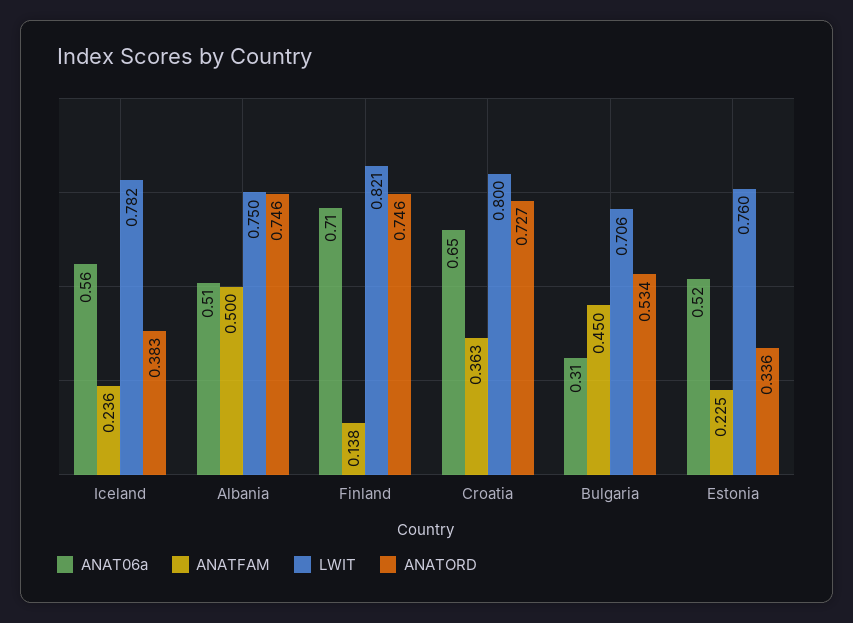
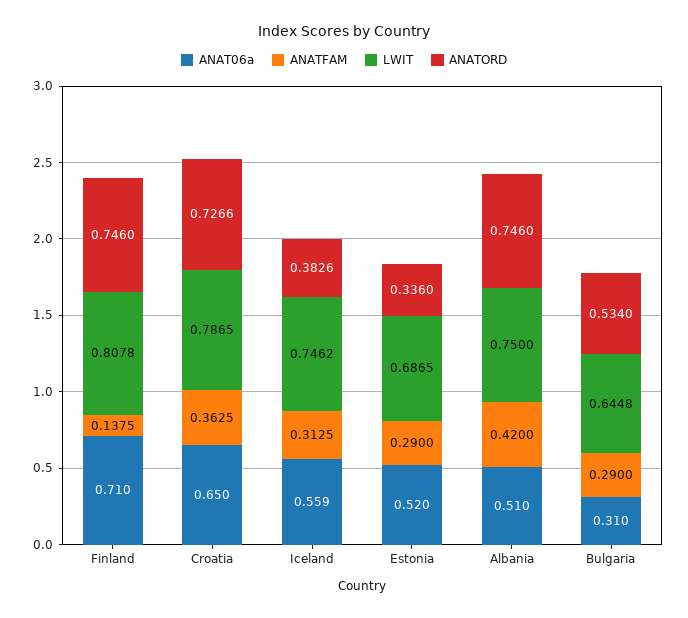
  {
    "ANAT06a": {
      "Iceland": 0.559,
      "Albania": 0.51,
      "Finland": 0.71,
      "Croatia": 0.65,
      "Bulgaria": 0.31,
      "Estonia": 0.52
    },
    "ANATFAM": {
-     "Iceland": 0.236,
+     "Iceland": 0.3125,
-     "Albania": 0.5,
+     "Albania": 0.42,
      "Finland": 0.1375,
      "Croatia": 0.3625,
-     "Bulgaria": 0.45,
+     "Bulgaria": 0.29,
-     "Estonia": 0.225
+     "Estonia": 0.29
    },
    "LWIT": {
-     "Iceland": 0.782,
+     "Iceland": 0.7462,
      "Albania": 0.75,
-     "Finland": 0.821,
+     "Finland": 0.8078,
-     "Croatia": 0.8,
+     "Croatia": 0.7865,
-     "Bulgaria": 0.706,
+     "Bulgaria": 0.6448,
-     "Estonia": 0.76
+     "Estonia": 0.6865
    },
    "ANATORD": {
      "Iceland": 0.3826,
      "Albania": 0.746,
      "Finland": 0.746,
      "Croatia": 0.7266,
      "Bulgaria": 0.534,
      "Estonia": 0.336
    }
  }

